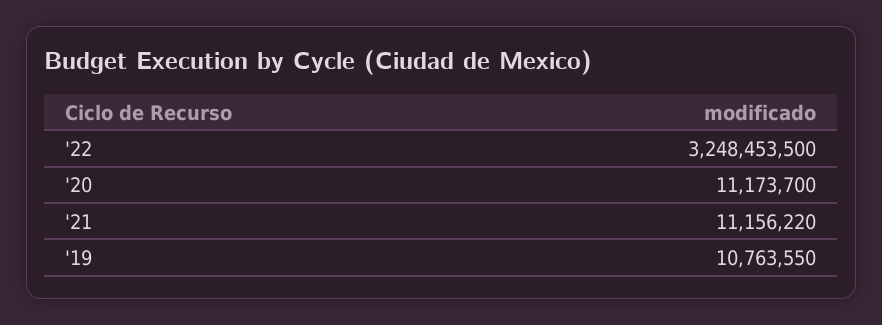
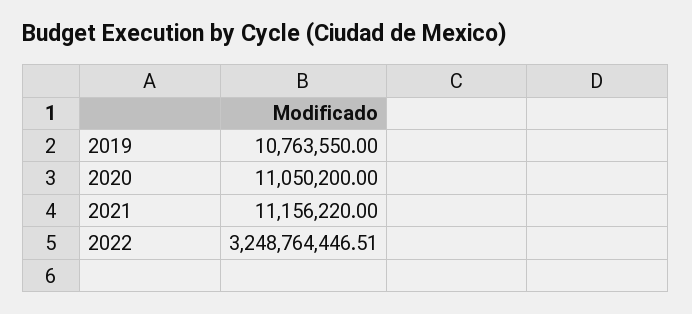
  {
-   "'22": 3248453500,
+   "'22": 3248764446.51,
-   "'20": 11173700,
+   "'20": 11050200,
    "'21": 11156220,
    "'19": 10763550
  }

